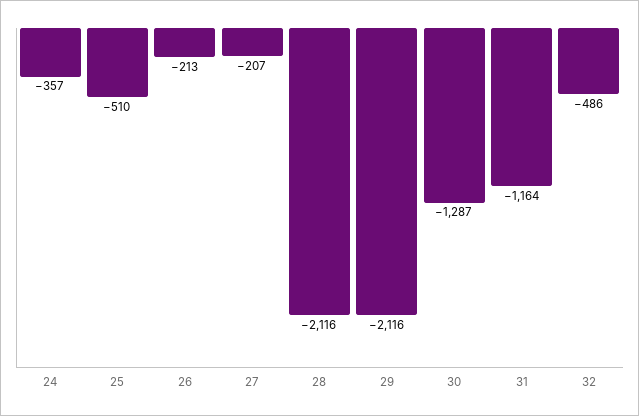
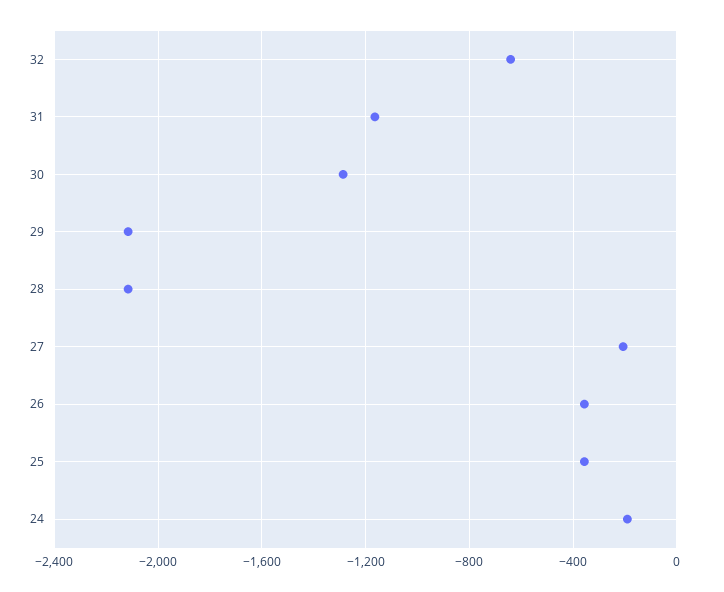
  {
-   "24": -357,
+   "24": -200,
-   "25": -510,
+   "25": -350,
-   "26": -213,
+   "26": -350,
    "27": -207,
    "28": -2116,
    "29": -2116,
    "30": -1287,
    "31": -1164,
-   "32": -486
+   "32": -650
  }

